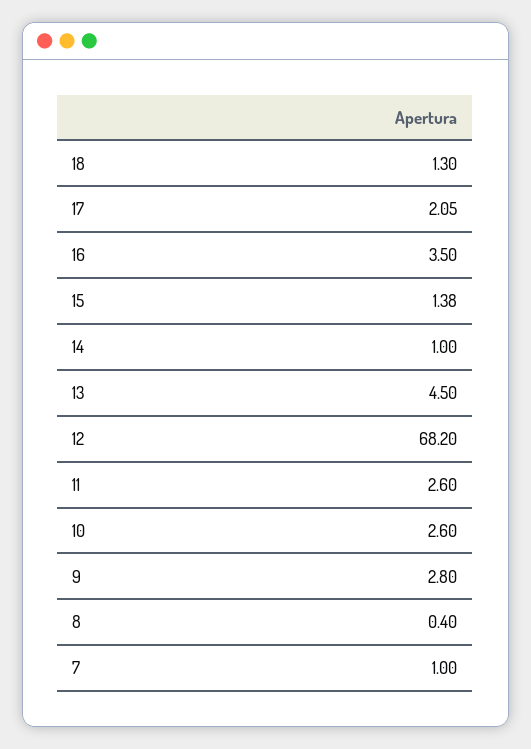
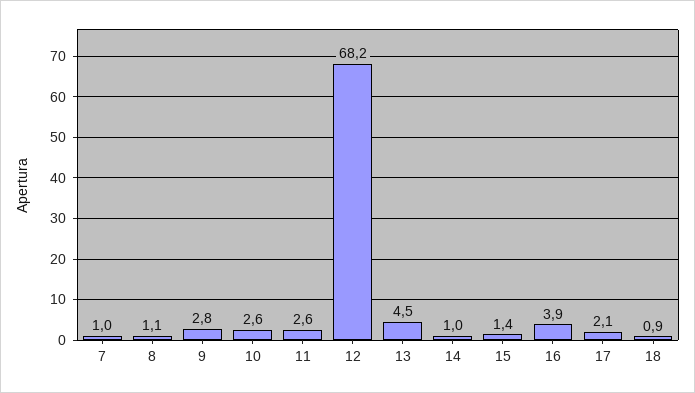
  {
-   "18": 1.3,
+   "18": 0.9,
    "17": 2.05,
-   "16": 3.5,
+   "16": 3.9,
    "15": 1.38,
    "14": 1,
    "13": 4.5,
    "12": 68.2,
    "11": 2.6,
    "10": 2.6,
    "9": 2.8,
-   "8": 0.4,
+   "8": 1.1,
    "7": 1
  }

